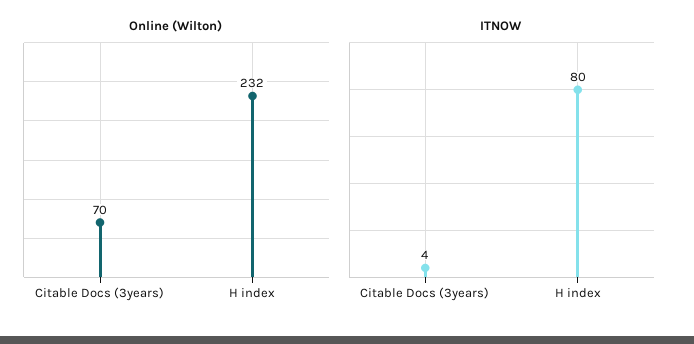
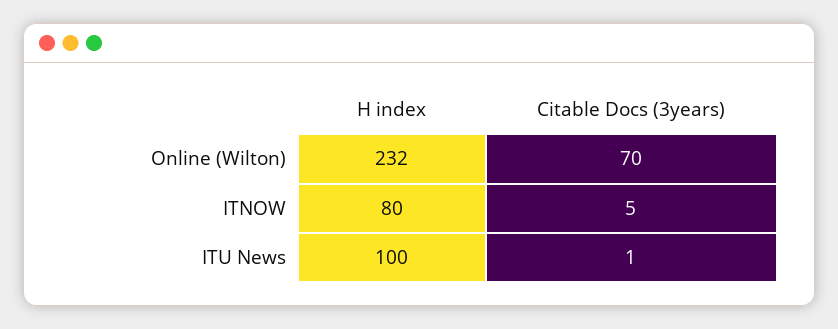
  {
    "Online (Wilton)": {
      "Citable Docs (3years)": 70,
      "H index": 232
    },
    "ITNOW": {
-     "Citable Docs (3years)": 4,
+     "Citable Docs (3years)": 5,
      "H index": 80
-   }
+   },
+   "ITU News": {
+     "H index": 100,
+     "Citable Docs (3years)": 1
+   }
  }

